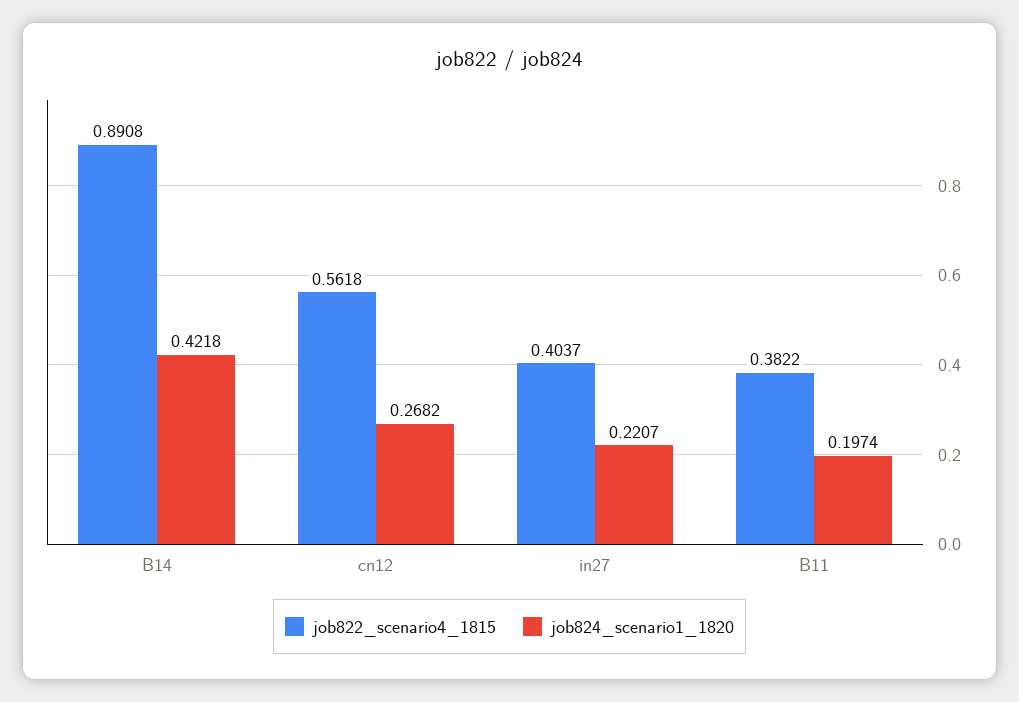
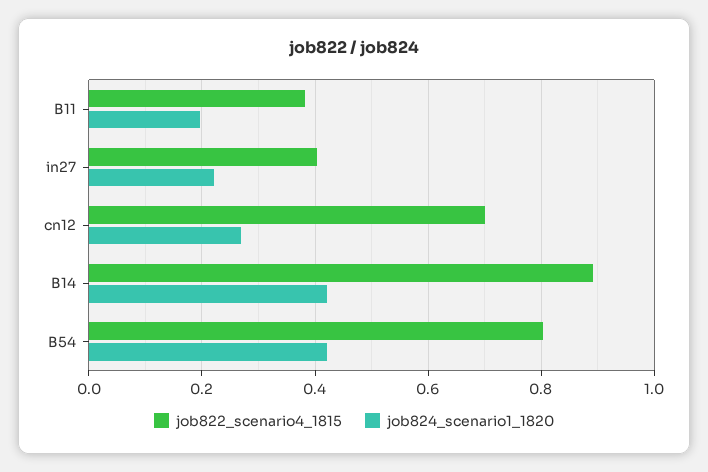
  {
    "job822_scenario4_1815": {
      "B14": 0.8908,
-     "cn12": 0.5618,
+     "cn12": 0.7,
      "in27": 0.4037,
-     "B11": 0.3822
+     "B11": 0.3822,
+     "B54": 0.8
    },
    "job824_scenario1_1820": {
      "B14": 0.4218,
      "cn12": 0.2682,
      "in27": 0.2207,
-     "B11": 0.1974
+     "B11": 0.1974,
+     "B54": 0.42
    }
  }

